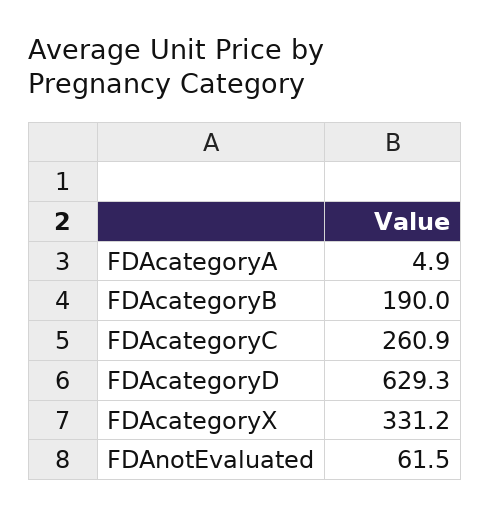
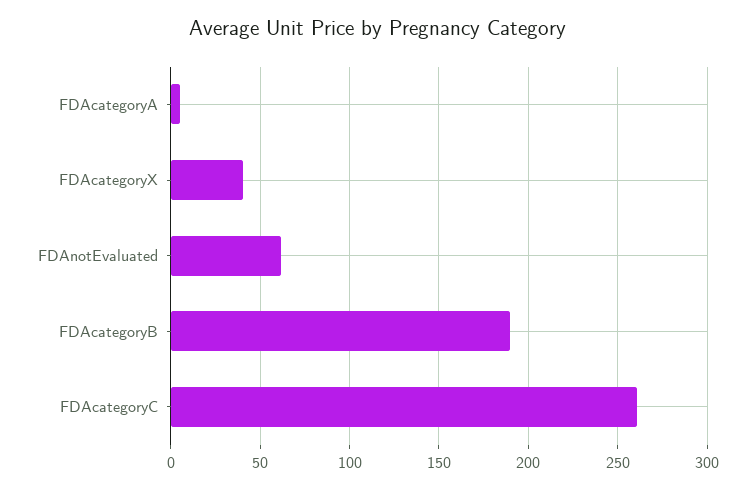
  {
    "FDAcategoryA": 4.9,
    "FDAcategoryB": 190,
    "FDAcategoryC": 260.9,
-   "FDAcategoryD": 629.3,
-   "FDAcategoryX": 331.2,
+   "FDAcategoryX": 40,
    "FDAnotEvaluated": 61.5
  }

